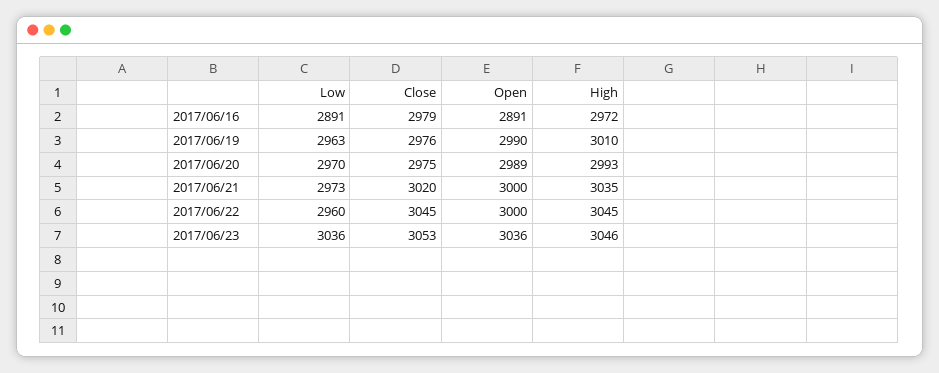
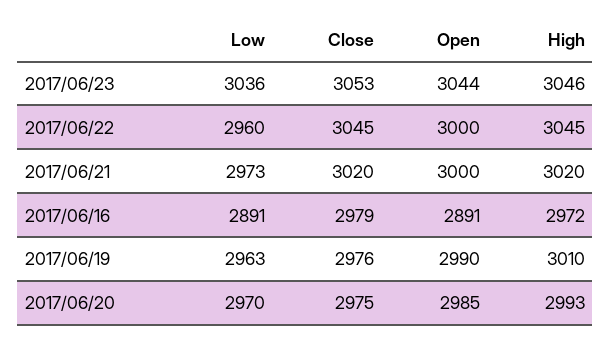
  {
    "Low": {
      "2017/06/16": 2891,
      "2017/06/19": 2963,
      "2017/06/20": 2970,
      "2017/06/21": 2973,
      "2017/06/22": 2960,
      "2017/06/23": 3036
    },
    "Close": {
      "2017/06/16": 2979,
      "2017/06/19": 2976,
      "2017/06/20": 2975,
      "2017/06/21": 3020,
      "2017/06/22": 3045,
      "2017/06/23": 3053
    },
    "Open": {
      "2017/06/16": 2891,
      "2017/06/19": 2990,
-     "2017/06/20": 2989,
+     "2017/06/20": 2985,
      "2017/06/21": 3000,
      "2017/06/22": 3000,
-     "2017/06/23": 3036
+     "2017/06/23": 3044
    },
    "High": {
      "2017/06/16": 2972,
      "2017/06/19": 3010,
      "2017/06/20": 2993,
-     "2017/06/21": 3035,
+     "2017/06/21": 3020,
      "2017/06/22": 3045,
      "2017/06/23": 3046
    }
  }

